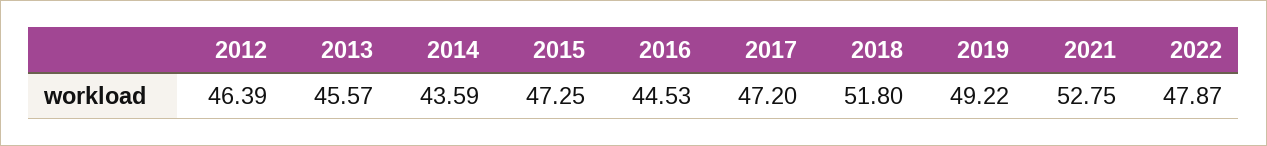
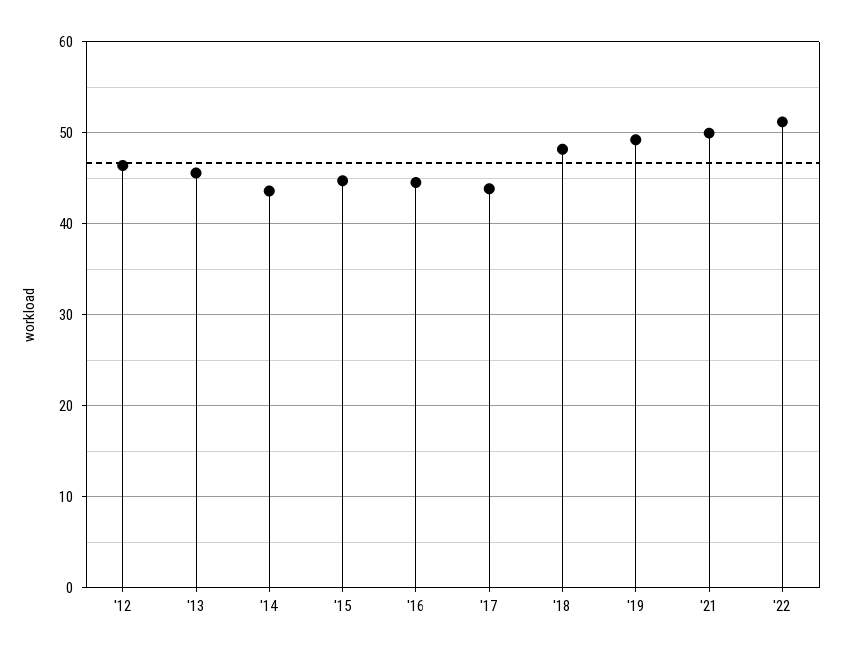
  {
    "2012": 46.39,
    "2013": 45.57,
    "2014": 43.59,
-   "2015": 47.25,
+   "2015": 45,
    "2016": 44.53,
-   "2017": 47.2,
+   "2017": 44,
-   "2018": 51.8,
+   "2018": 48,
    "2019": 49.22,
-   "2021": 52.75,
+   "2021": 50,
-   "2022": 47.87
+   "2022": 51
  }

